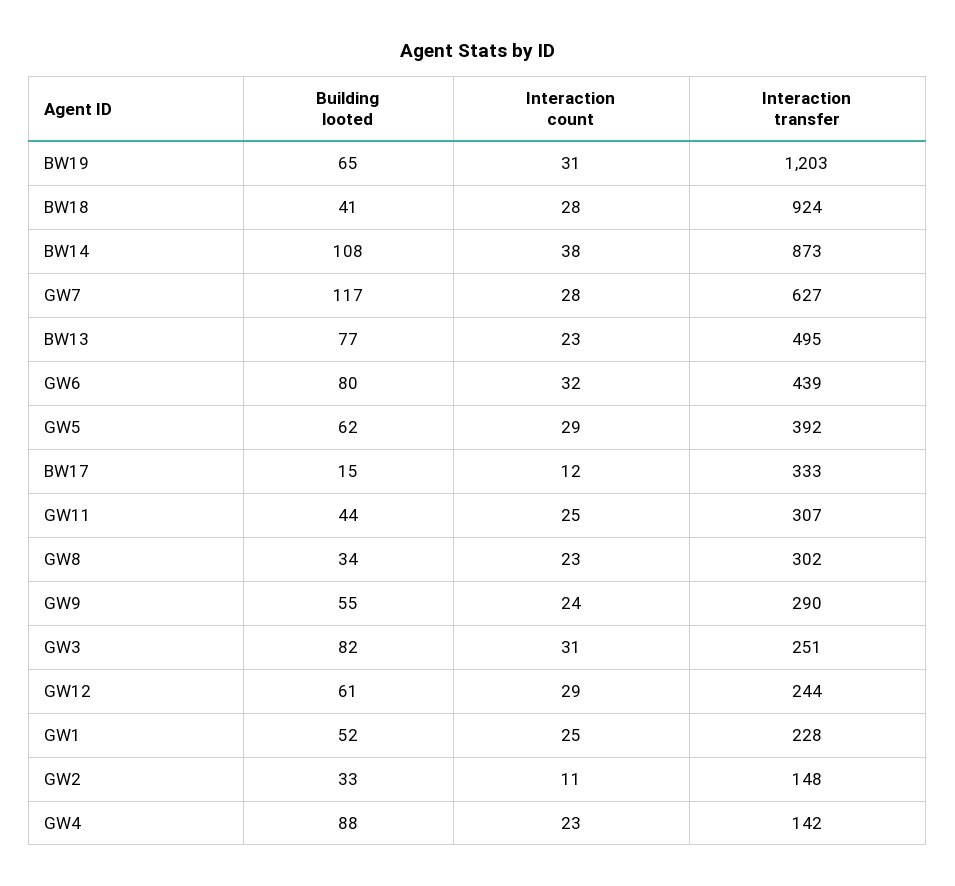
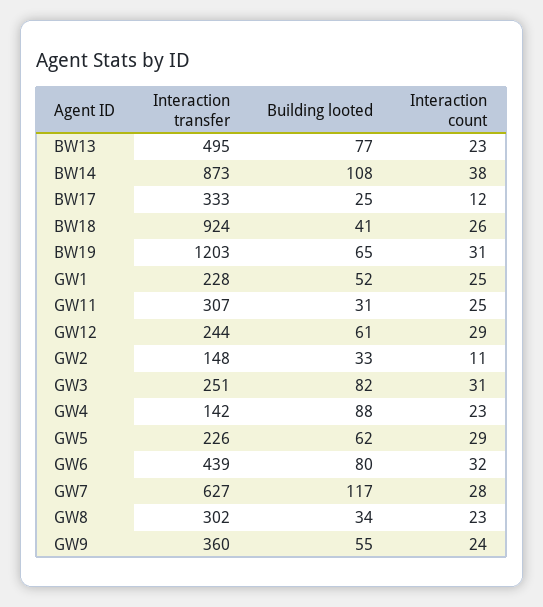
  {
    "Building looted": {
      "BW19": 65,
      "BW18": 41,
      "BW14": 108,
      "GW7": 117,
      "BW13": 77,
      "GW6": 80,
      "GW5": 62,
-     "BW17": 15,
+     "BW17": 25,
-     "GW11": 44,
+     "GW11": 31,
      "GW8": 34,
      "GW9": 55,
      "GW3": 82,
      "GW12": 61,
      "GW1": 52,
      "GW2": 33,
      "GW4": 88
    },
    "Interaction count": {
      "BW19": 31,
-     "BW18": 28,
+     "BW18": 26,
      "BW14": 38,
      "GW7": 28,
      "BW13": 23,
      "GW6": 32,
      "GW5": 29,
      "BW17": 12,
      "GW11": 25,
      "GW8": 23,
      "GW9": 24,
      "GW3": 31,
      "GW12": 29,
      "GW1": 25,
      "GW2": 11,
      "GW4": 23
    },
    "Interaction transfer": {
      "BW19": 1203,
      "BW18": 924,
      "BW14": 873,
      "GW7": 627,
      "BW13": 495,
      "GW6": 439,
-     "GW5": 392,
+     "GW5": 226,
      "BW17": 333,
      "GW11": 307,
      "GW8": 302,
-     "GW9": 290,
+     "GW9": 360,
      "GW3": 251,
      "GW12": 244,
      "GW1": 228,
      "GW2": 148,
      "GW4": 142
    }
  }

